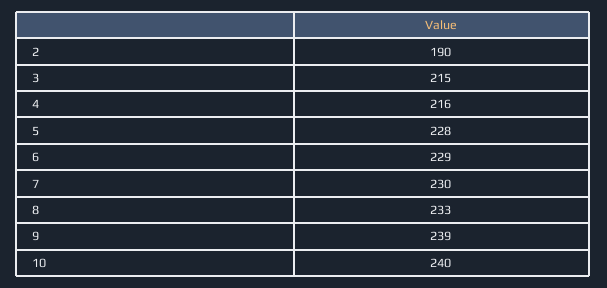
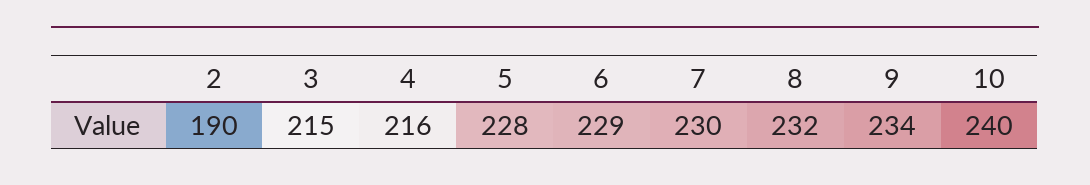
  {
    "2": 190,
    "3": 215,
    "4": 216,
    "5": 228,
    "6": 229,
    "7": 230,
-   "8": 233,
+   "8": 232,
-   "9": 239,
+   "9": 234,
    "10": 240
  }

